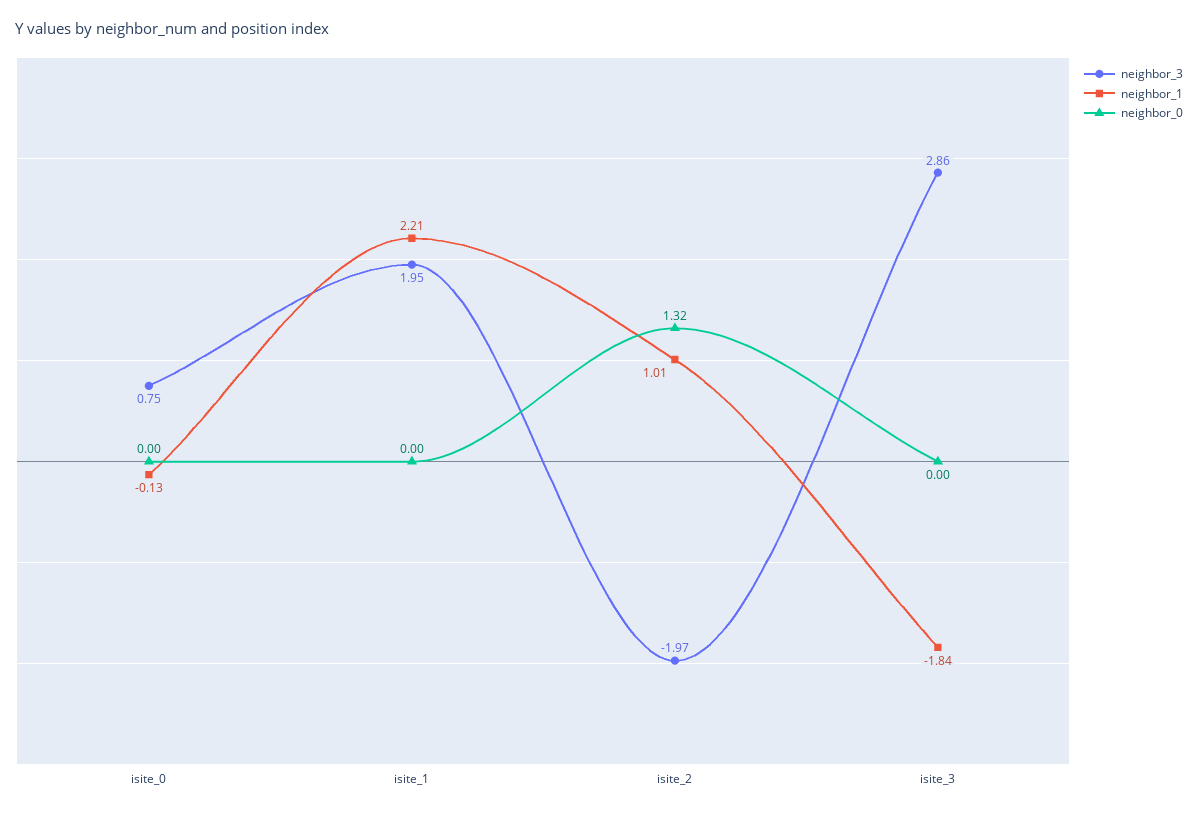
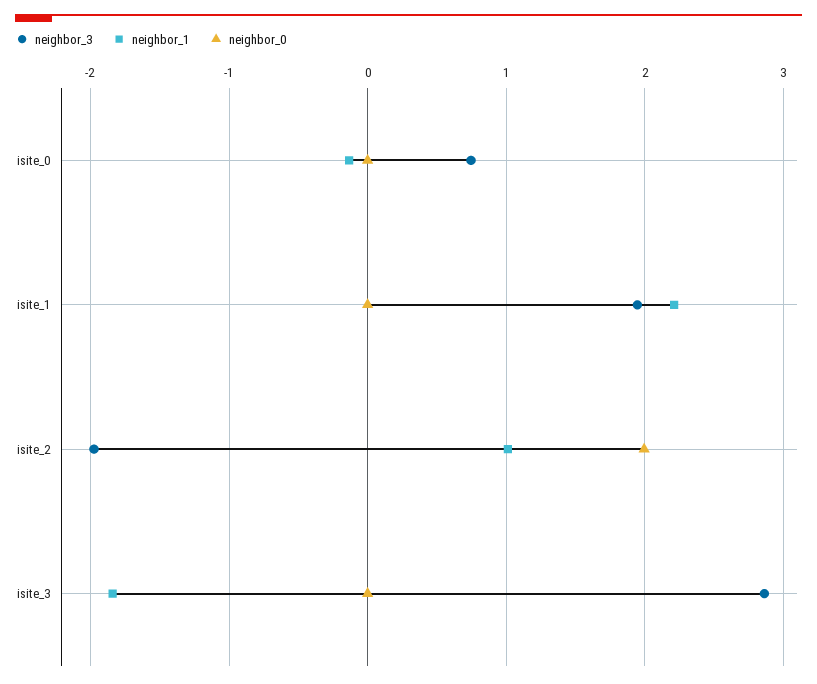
  {
    "neighbor_3": {
      "isite_0": 0.75,
      "isite_1": 1.95,
      "isite_2": -1.97,
      "isite_3": 2.86
    },
    "neighbor_1": {
      "isite_0": -0.13,
      "isite_1": 2.21,
      "isite_2": 1.01,
      "isite_3": -1.84
    },
    "neighbor_0": {
      "isite_0": 0,
      "isite_1": 0,
-     "isite_2": 1.32,
+     "isite_2": 2,
      "isite_3": 0
    }
  }

